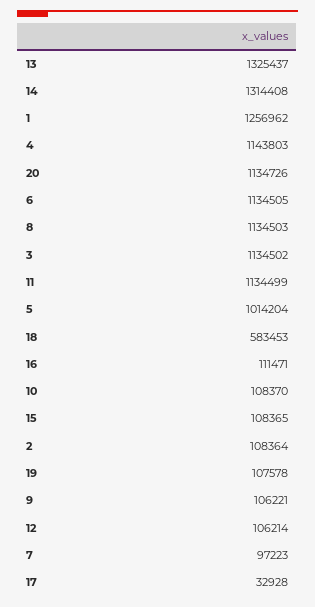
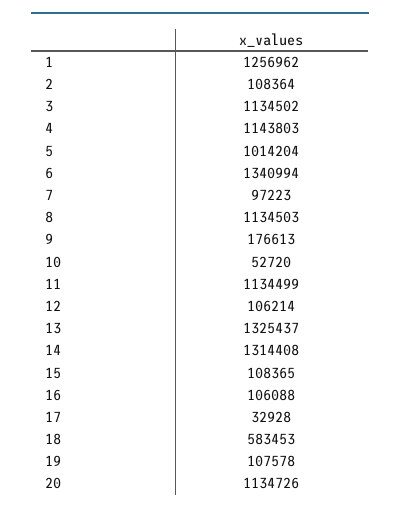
  {
    "13": 1325437,
    "14": 1314408,
    "1": 1256962,
    "4": 1143803,
    "20": 1134726,
-   "6": 1134505,
+   "6": 1340994,
    "8": 1134503,
    "3": 1134502,
    "11": 1134499,
    "5": 1014204,
    "18": 583453,
-   "16": 111471,
+   "16": 106088,
-   "10": 108370,
+   "10": 52720,
    "15": 108365,
    "2": 108364,
    "19": 107578,
-   "9": 106221,
+   "9": 176613,
    "12": 106214,
    "7": 97223,
    "17": 32928
  }

